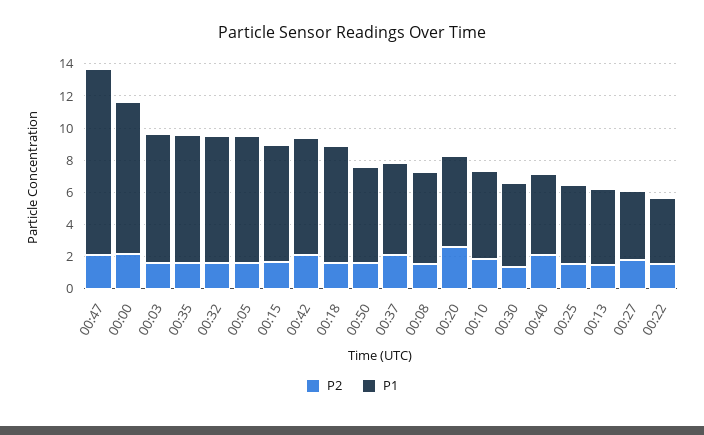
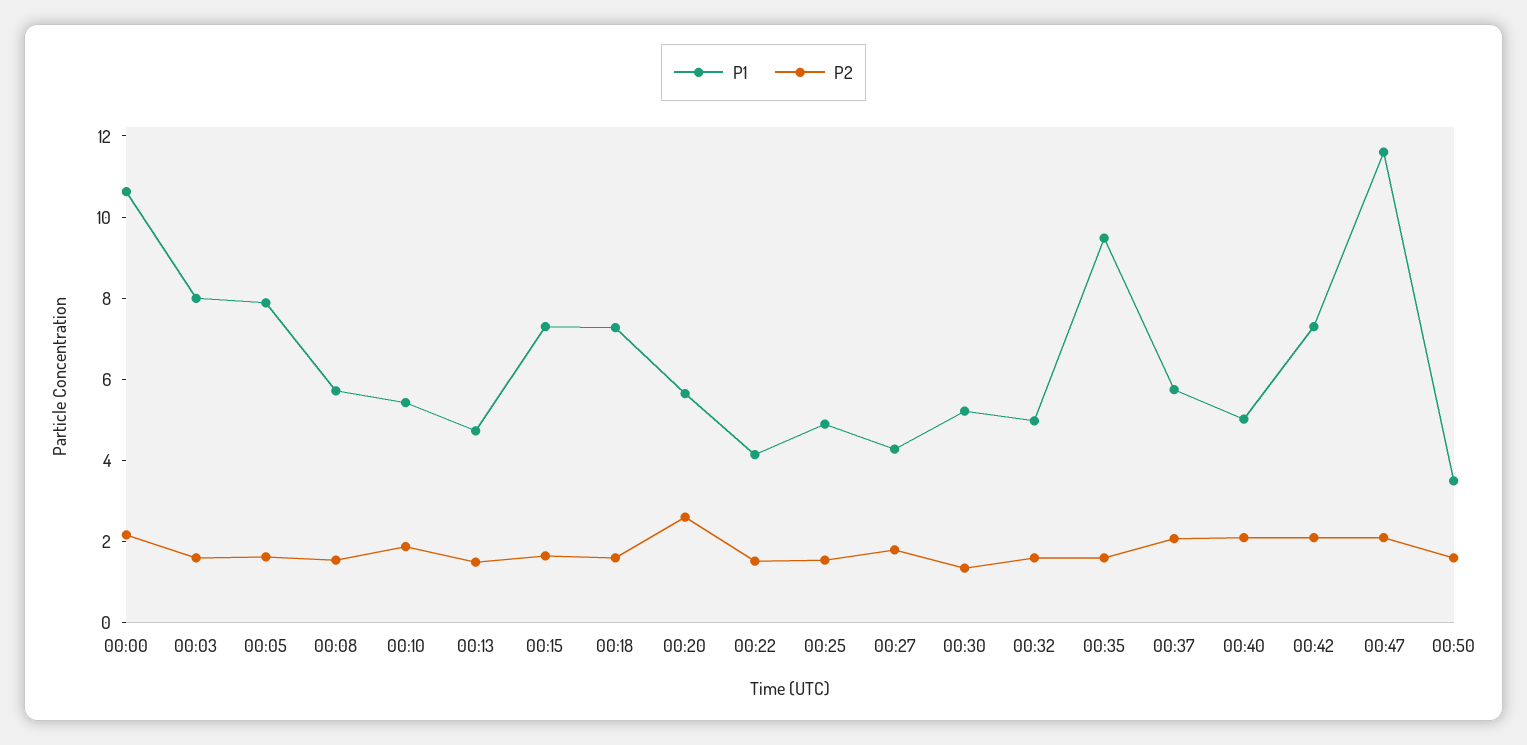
  {
    "P2": {
      "00:47": 2,
      "00:00": 2,
      "00:03": 1.5,
      "00:35": 1.5,
      "00:32": 1.5,
      "00:05": 1.5,
      "00:15": 1.5,
      "00:42": 2,
      "00:18": 1.5,
      "00:50": 1.5,
      "00:37": 2,
      "00:08": 1.5,
      "00:20": 2.5,
      "00:10": 2,
      "00:30": 1.5,
      "00:40": 2,
      "00:25": 1.5,
      "00:13": 1.5,
      "00:27": 2,
      "00:22": 1.5
    },
    "P1": {
      "00:47": 11.5,
-     "00:00": 9.5,
+     "00:00": 10.5,
      "00:03": 8,
-     "00:35": 8,
+     "00:35": 9.5,
-     "00:32": 8,
+     "00:32": 5,
      "00:05": 8,
      "00:15": 7.5,
      "00:42": 7.5,
      "00:18": 7.5,
-     "00:50": 6,
+     "00:50": 3.5,
      "00:37": 6,
      "00:08": 5.5,
      "00:20": 5.5,
      "00:10": 5.5,
      "00:30": 5,
      "00:40": 5,
      "00:25": 5,
      "00:13": 4.5,
      "00:27": 4.5,
      "00:22": 4
    }
  }

